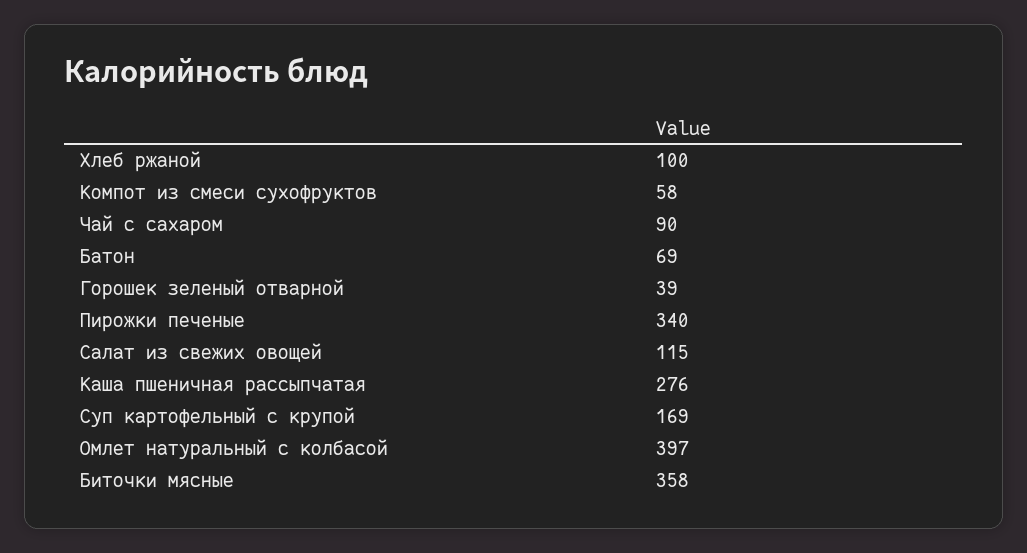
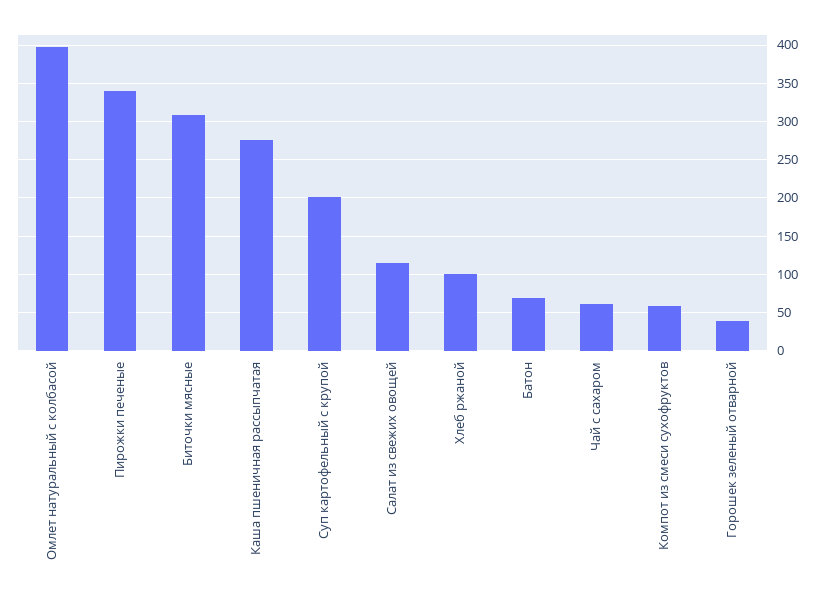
  {
    "Хлеб ржаной": 100,
    "Компот из смеси сухофруктов": 58,
-   "Чай с сахаром": 90,
+   "Чай с сахаром": 60,
    "Батон": 69,
    "Горошек зеленый отварной": 39,
    "Пирожки печеные": 340,
    "Салат из свежих овощей": 115,
    "Каша пшеничная рассыпчатая": 276,
-   "Суп картофельный с крупой": 169,
+   "Суп картофельный с крупой": 200,
    "Омлет натуральный с колбасой": 397,
-   "Биточки мясные": 358
+   "Биточки мясные": 310
  }

